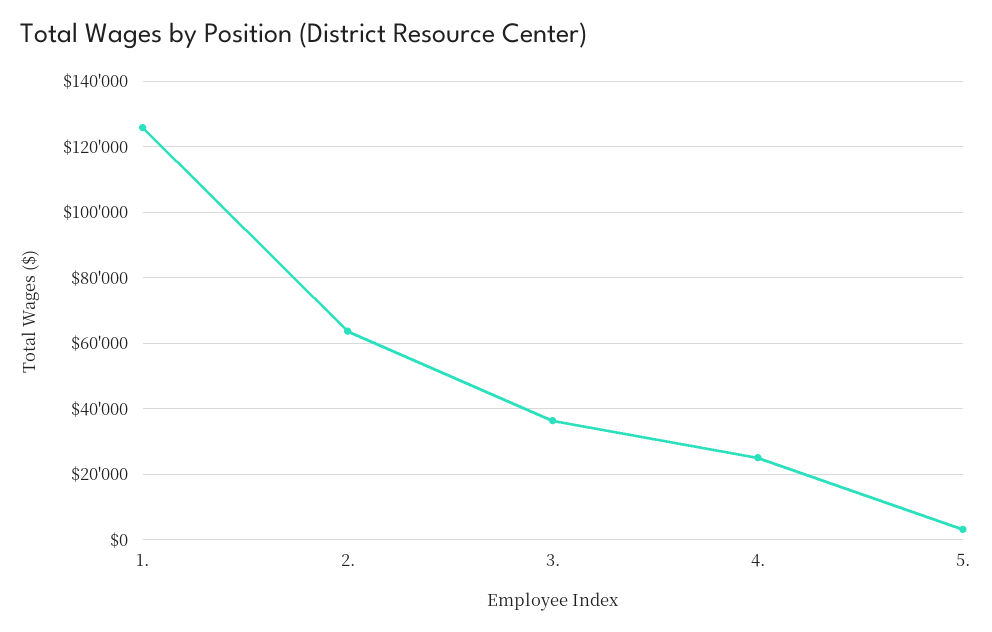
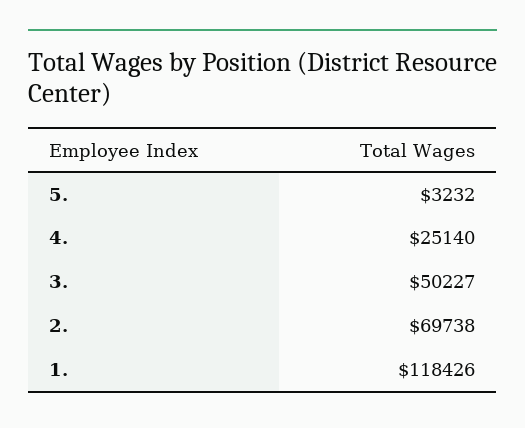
  {
-   "1.": 126000,
+   "1.": 118426,
-   "2.": 64000,
+   "2.": 69738,
-   "3.": 36000,
+   "3.": 50227,
    "4.": 25140,
    "5.": 3232
  }

